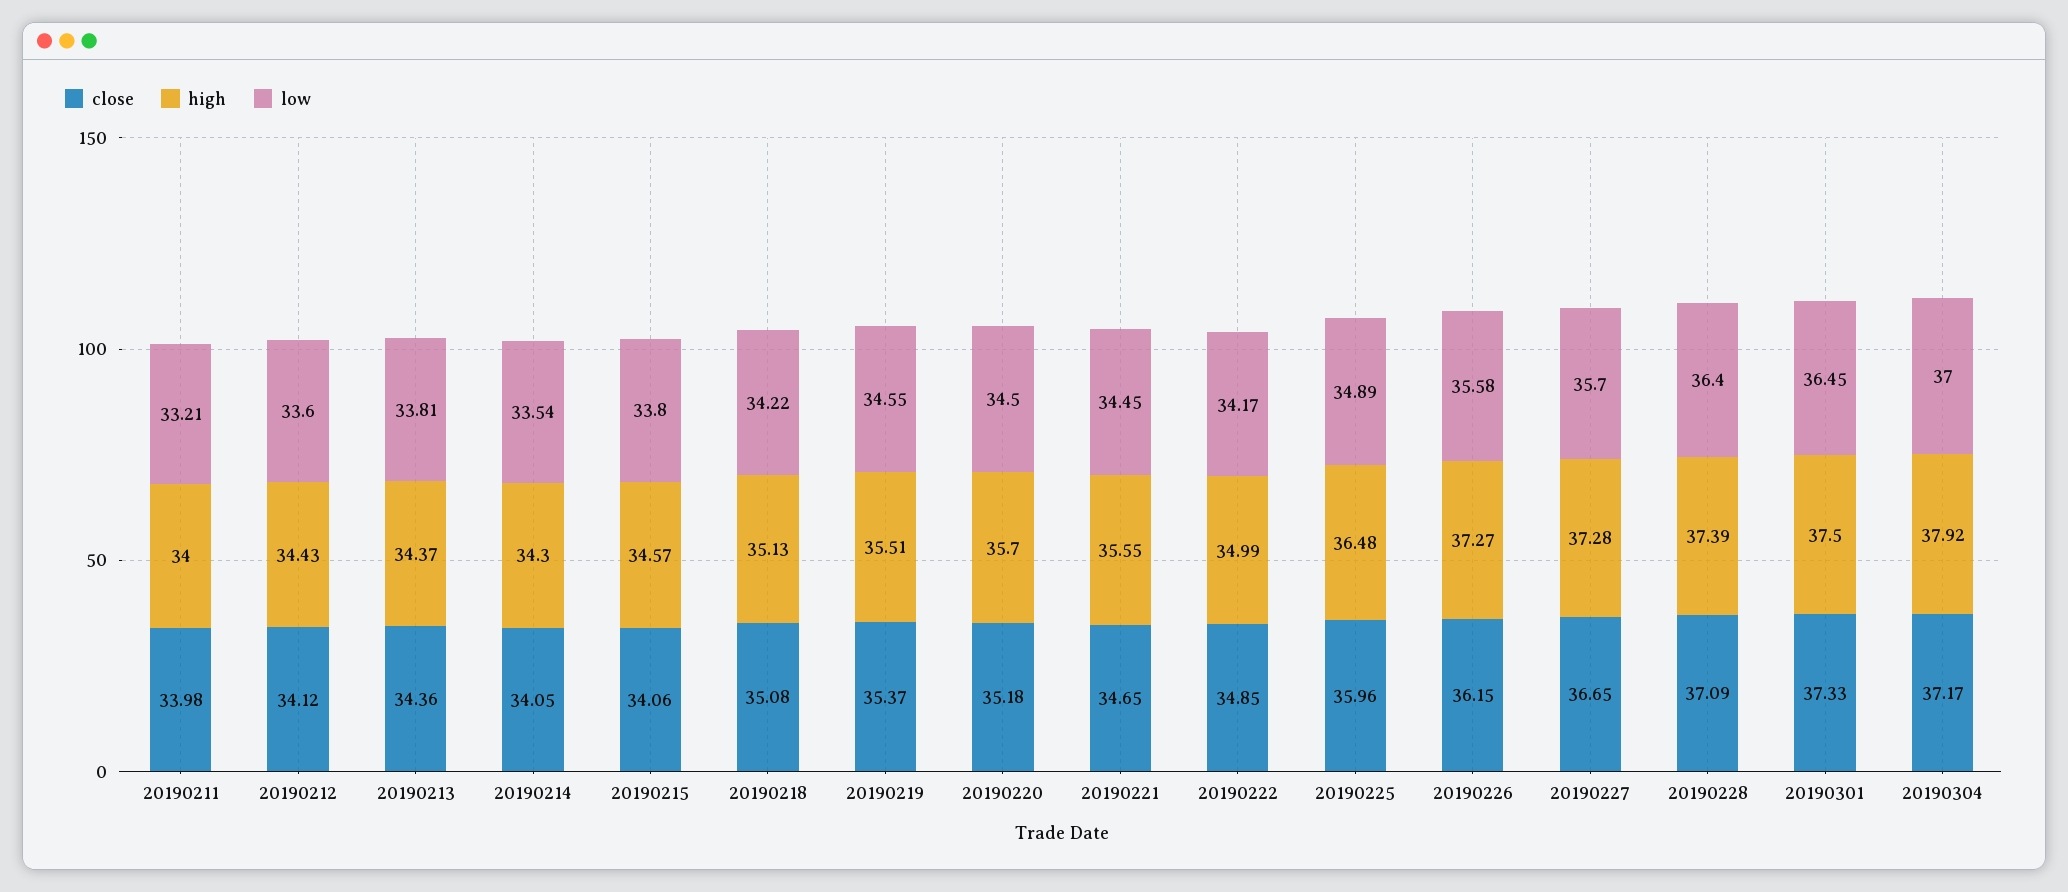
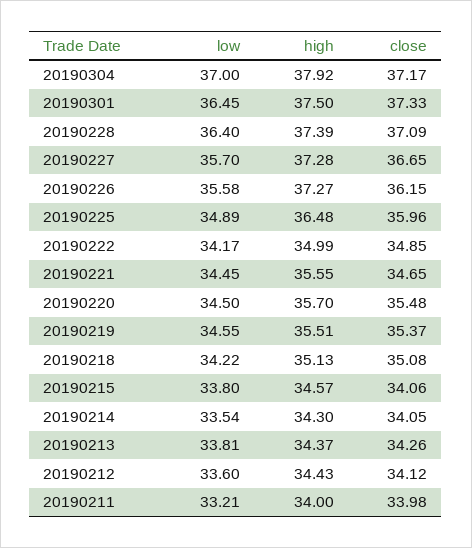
  {
    "close": {
      "20190211": 33.98,
      "20190212": 34.12,
-     "20190213": 34.36,
+     "20190213": 34.26,
      "20190214": 34.05,
      "20190215": 34.06,
      "20190218": 35.08,
      "20190219": 35.37,
-     "20190220": 35.18,
+     "20190220": 35.48,
      "20190221": 34.65,
      "20190222": 34.85,
      "20190225": 35.96,
      "20190226": 36.15,
      "20190227": 36.65,
      "20190228": 37.09,
      "20190301": 37.33,
      "20190304": 37.17
    },
    "high": {
      "20190211": 34,
      "20190212": 34.43,
      "20190213": 34.37,
      "20190214": 34.3,
      "20190215": 34.57,
      "20190218": 35.13,
      "20190219": 35.51,
      "20190220": 35.7,
      "20190221": 35.55,
      "20190222": 34.99,
      "20190225": 36.48,
      "20190226": 37.27,
      "20190227": 37.28,
      "20190228": 37.39,
      "20190301": 37.5,
      "20190304": 37.92
    },
    "low": {
      "20190211": 33.21,
      "20190212": 33.6,
      "20190213": 33.81,
      "20190214": 33.54,
      "20190215": 33.8,
      "20190218": 34.22,
      "20190219": 34.55,
      "20190220": 34.5,
      "20190221": 34.45,
      "20190222": 34.17,
      "20190225": 34.89,
      "20190226": 35.58,
      "20190227": 35.7,
      "20190228": 36.4,
      "20190301": 36.45,
      "20190304": 37
    }
  }

